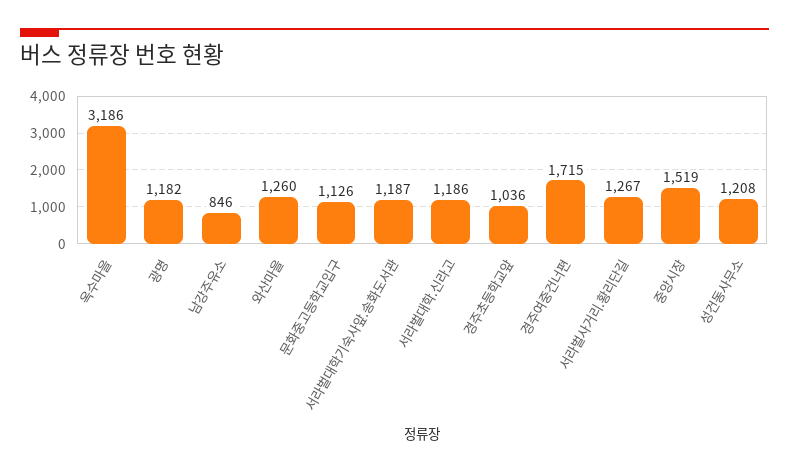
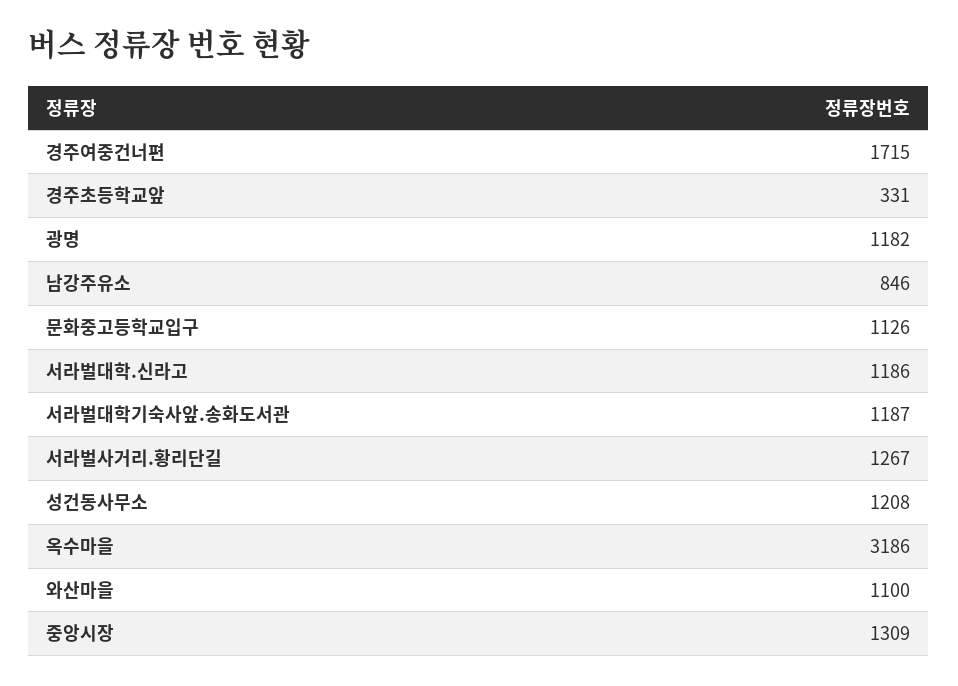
  {
    "옥수마을": 3186,
    "광명": 1182,
    "남강주유소": 846,
-   "와산마을": 1260,
+   "와산마을": 1100,
    "문화중고등학교입구": 1126,
    "서라벌대학기숙사앞.송화도서관": 1187,
    "서라벌대학.신라고": 1186,
-   "경주초등학교앞": 1036,
+   "경주초등학교앞": 331,
    "경주여중건너편": 1715,
    "서라벌사거리.황리단길": 1267,
-   "중앙시장": 1519,
+   "중앙시장": 1309,
    "성건동사무소": 1208
  }

